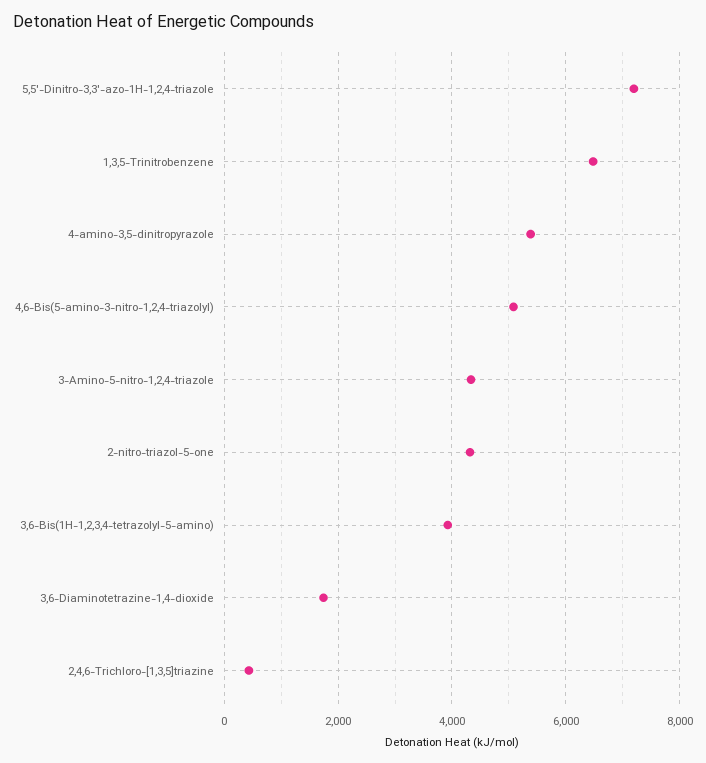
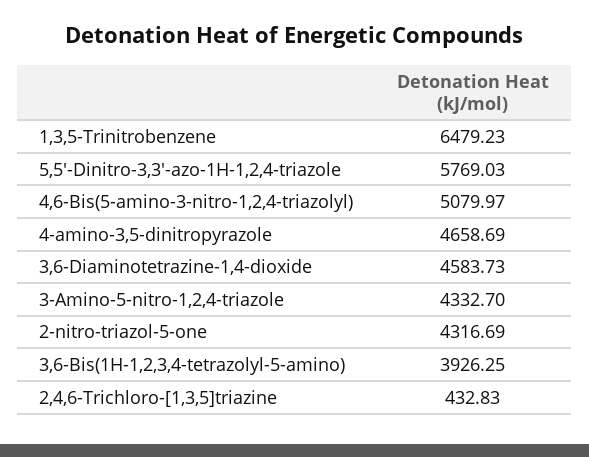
  {
-   "5,5'-Dinitro-3,3'-azo-1H-1,2,4-triazole": 7200,
+   "5,5'-Dinitro-3,3'-azo-1H-1,2,4-triazole": 5769.03,
    "1,3,5-Trinitrobenzene": 6479.23,
-   "4-amino-3,5-dinitropyrazole": 5400,
+   "4-amino-3,5-dinitropyrazole": 4658.69,
    "4,6-Bis(5-amino-3-nitro-1,2,4-triazolyl)": 5079.97,
    "3-Amino-5-nitro-1,2,4-triazole": 4332.7,
    "2-nitro-triazol-5-one": 4316.69,
    "3,6-Bis(1H-1,2,3,4-tetrazolyl-5-amino)": 3926.25,
-   "3,6-Diaminotetrazine-1,4-dioxide": 1800,
+   "3,6-Diaminotetrazine-1,4-dioxide": 4583.73,
    "2,4,6-Trichloro-[1,3,5]triazine": 432.83
  }

